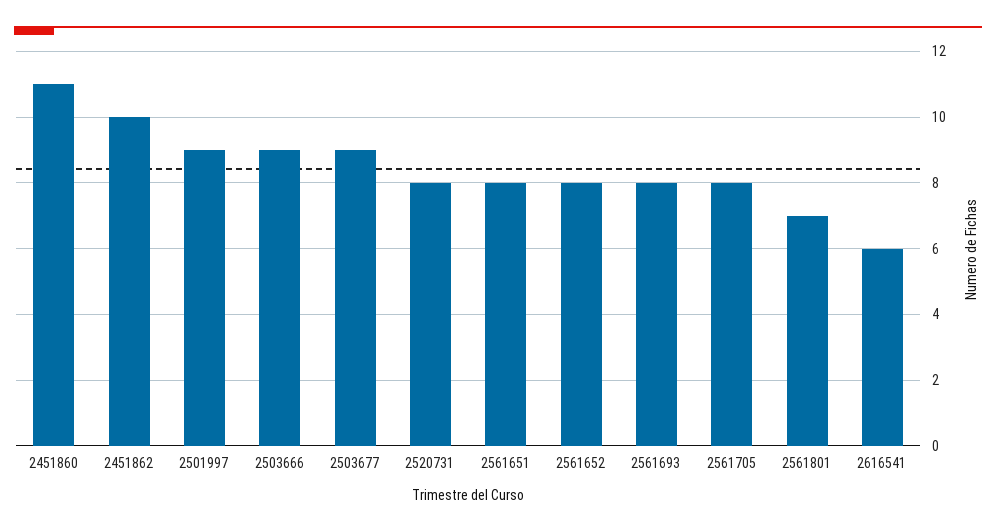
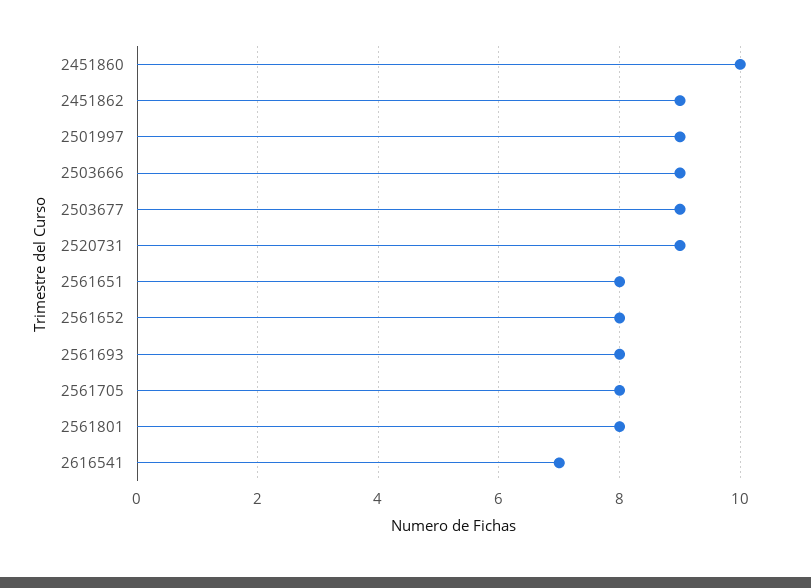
  {
-   "2451860": 11,
+   "2451860": 10,
-   "2451862": 10,
+   "2451862": 9,
    "2501997": 9,
    "2503666": 9,
    "2503677": 9,
-   "2520731": 8,
+   "2520731": 9,
    "2561651": 8,
    "2561652": 8,
    "2561693": 8,
    "2561705": 8,
-   "2561801": 7,
+   "2561801": 8,
-   "2616541": 6
+   "2616541": 7
  }

